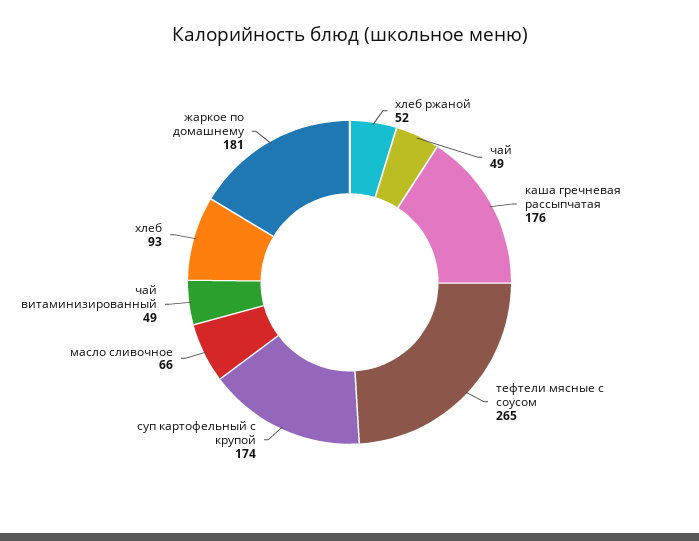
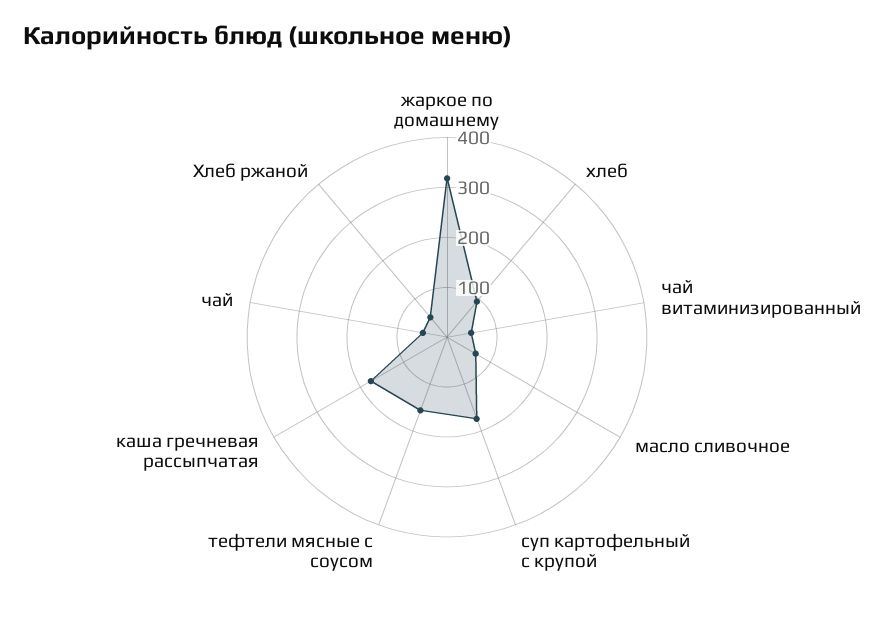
  {
    "хлеб ржаной": 52,
    "чай": 49,
    "каша гречневая рассыпчатая": 176,
-   "тефтели мясные с соусом": 265,
+   "тефтели мясные с соусом": 160,
    "суп картофельный с крупой": 174,
    "масло сливочное": 66,
    "чай витаминизированный": 49,
    "хлеб": 93,
-   "жаркое по домашнему": 181
+   "жаркое по домашнему": 320
  }

